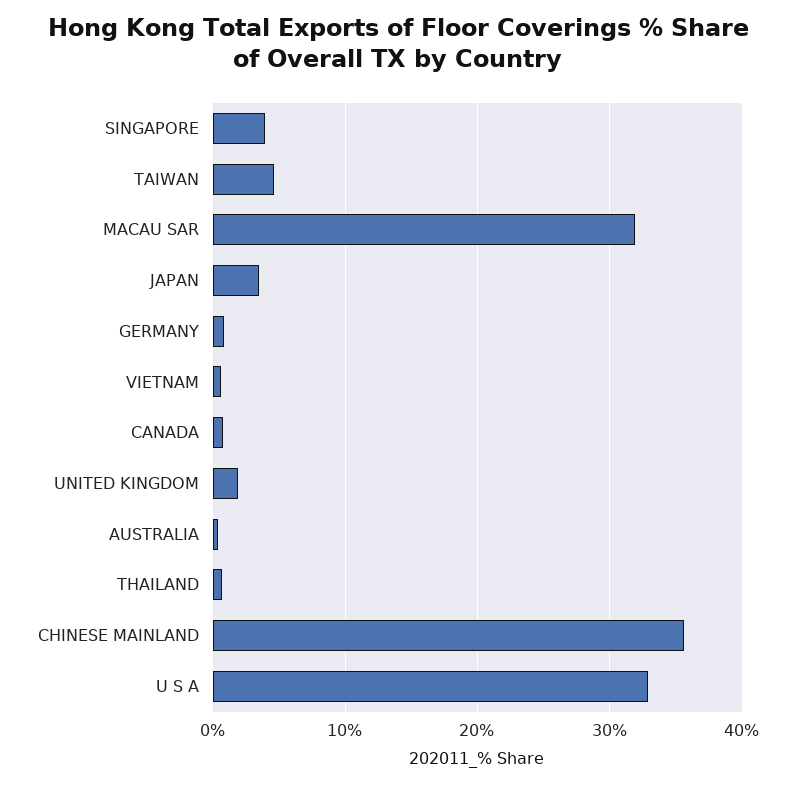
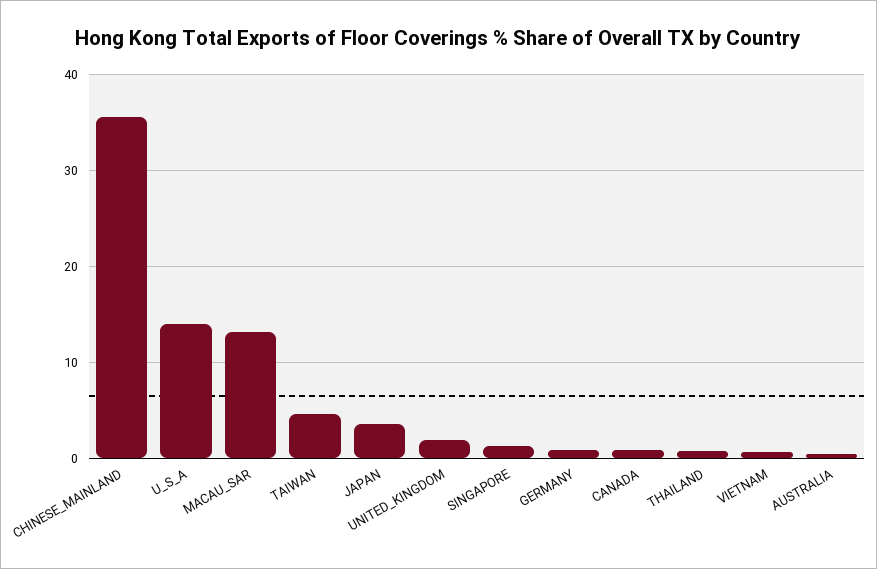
  {
-   "SINGAPORE": 4,
+   "SINGAPORE": 1,
    "TAIWAN": 5,
-   "MACAU SAR": 32,
+   "MACAU SAR": 13,
    "JAPAN": 4,
    "GERMANY": 1,
    "VIETNAM": 1,
    "CANADA": 1,
    "UNITED KINGDOM": 2,
    "AUSTRALIA": 0,
    "THAILAND": 1,
    "CHINESE MAINLAND": 36,
-   "U S A": 33
+   "U S A": 14
  }

